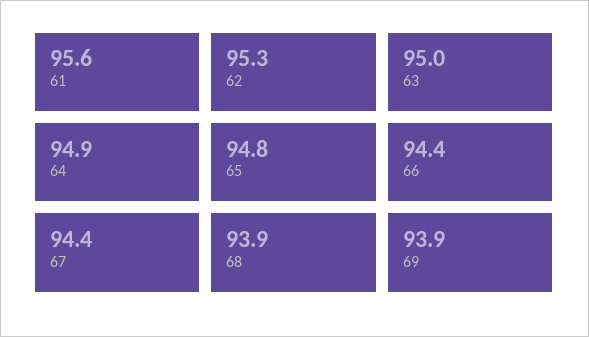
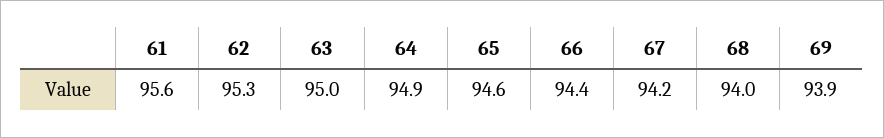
  {
    "61": 95.6,
    "62": 95.3,
    "63": 95,
    "64": 94.9,
-   "65": 94.8,
+   "65": 94.6,
    "66": 94.4,
-   "67": 94.4,
+   "67": 94.2,
-   "68": 93.9,
+   "68": 94,
    "69": 93.9
  }

